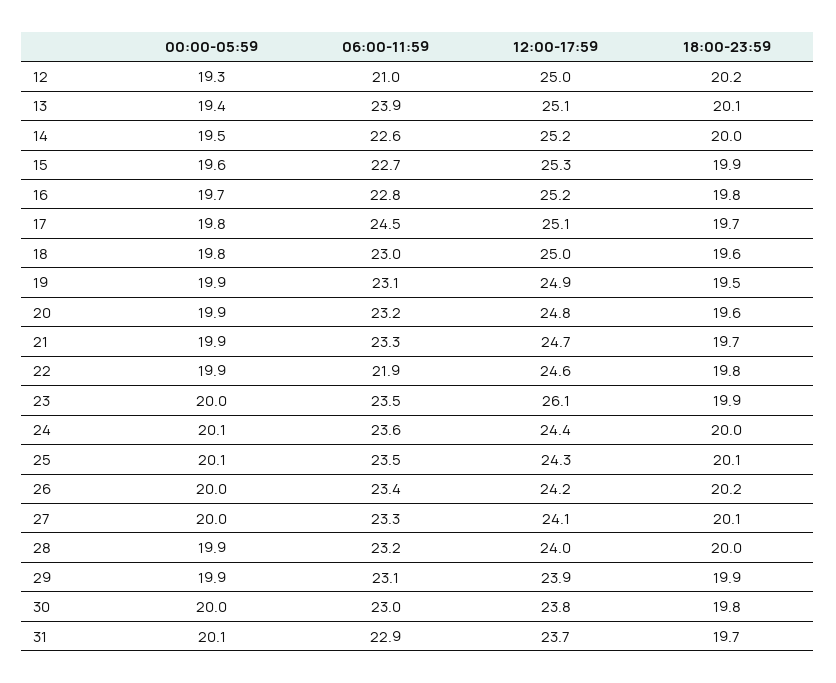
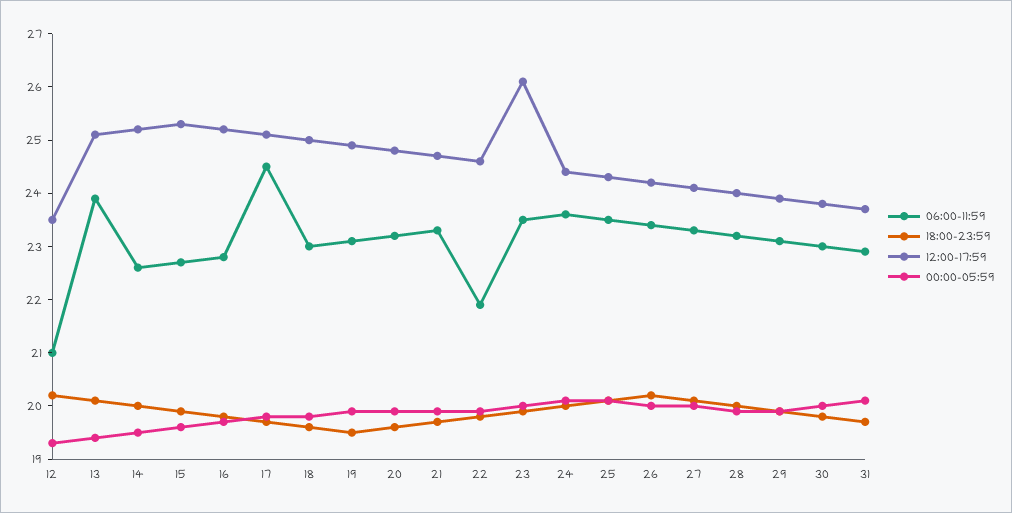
  {
    "00:00-05:59": {
      "12": 19.3,
      "13": 19.4,
      "14": 19.5,
      "15": 19.6,
      "16": 19.7,
      "17": 19.8,
      "18": 19.8,
      "19": 19.9,
      "20": 19.9,
      "21": 19.9,
      "22": 19.9,
      "23": 20,
      "24": 20.1,
      "25": 20.1,
      "26": 20,
      "27": 20,
      "28": 19.9,
      "29": 19.9,
      "30": 20,
      "31": 20.1
    },
    "06:00-11:59": {
      "12": 21,
      "13": 23.9,
      "14": 22.6,
      "15": 22.7,
      "16": 22.8,
      "17": 24.5,
      "18": 23,
      "19": 23.1,
      "20": 23.2,
      "21": 23.3,
      "22": 21.9,
      "23": 23.5,
      "24": 23.6,
      "25": 23.5,
      "26": 23.4,
      "27": 23.3,
      "28": 23.2,
      "29": 23.1,
      "30": 23,
      "31": 22.9
    },
    "12:00-17:59": {
-     "12": 25,
+     "12": 23.5,
      "13": 25.1,
      "14": 25.2,
      "15": 25.3,
      "16": 25.2,
      "17": 25.1,
      "18": 25,
      "19": 24.9,
      "20": 24.8,
      "21": 24.7,
      "22": 24.6,
      "23": 26.1,
      "24": 24.4,
      "25": 24.3,
      "26": 24.2,
      "27": 24.1,
      "28": 24,
      "29": 23.9,
      "30": 23.8,
      "31": 23.7
    },
    "18:00-23:59": {
      "12": 20.2,
      "13": 20.1,
      "14": 20,
      "15": 19.9,
      "16": 19.8,
      "17": 19.7,
      "18": 19.6,
      "19": 19.5,
      "20": 19.6,
      "21": 19.7,
      "22": 19.8,
      "23": 19.9,
      "24": 20,
      "25": 20.1,
      "26": 20.2,
      "27": 20.1,
      "28": 20,
      "29": 19.9,
      "30": 19.8,
      "31": 19.7
    }
  }

